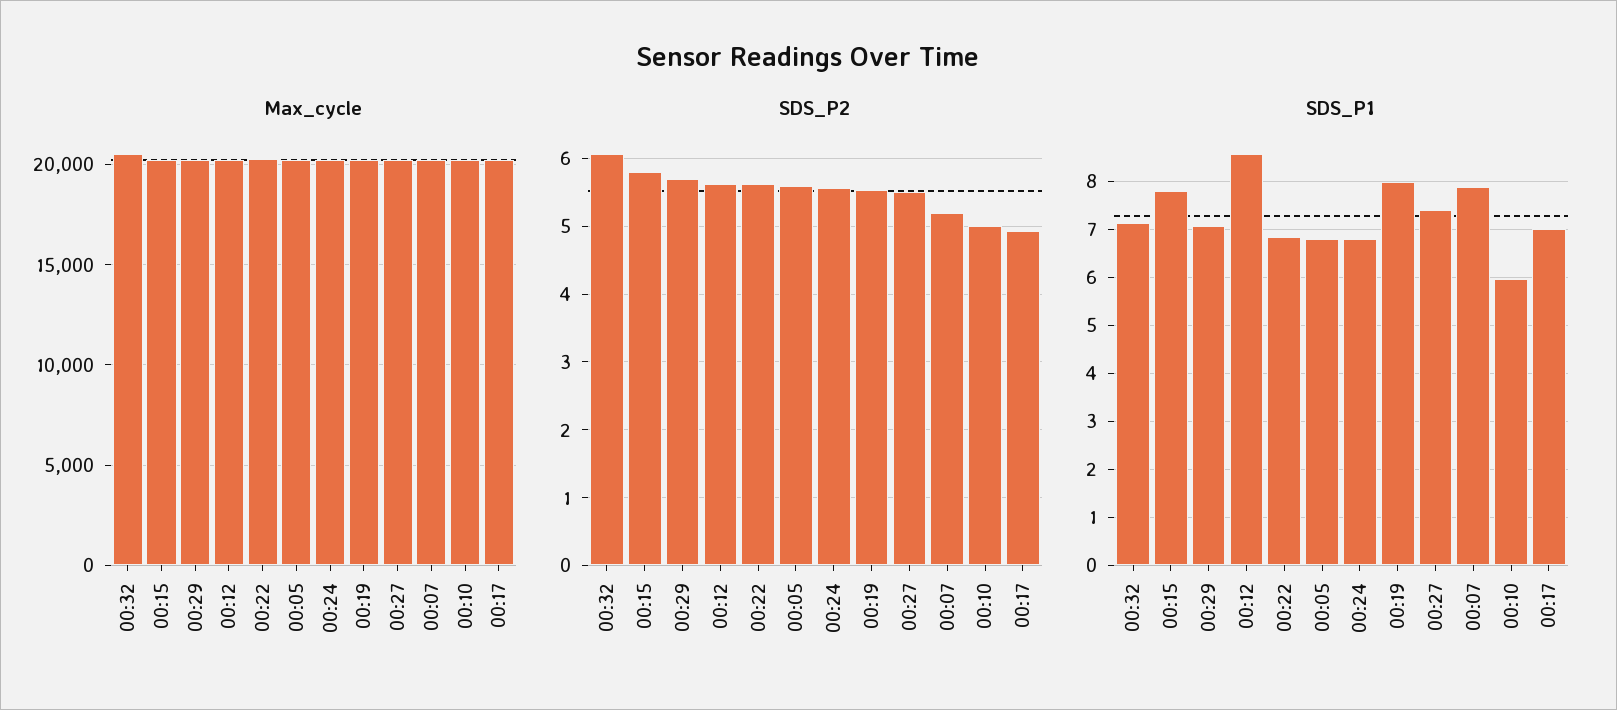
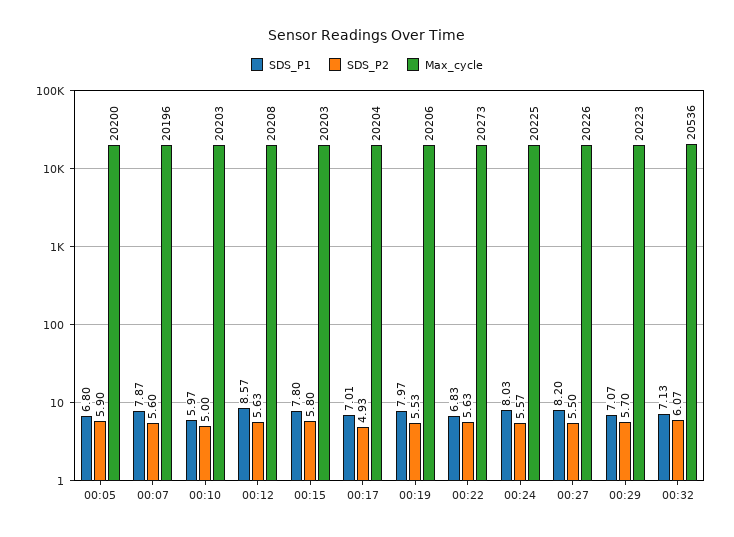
  {
    "Max_cycle": {
      "00:32": 20536,
      "00:15": 20203,
      "00:29": 20223,
      "00:12": 20208,
      "00:22": 20273,
      "00:05": 20200,
      "00:24": 20225,
      "00:19": 20206,
      "00:27": 20226,
      "00:07": 20196,
      "00:10": 20203,
      "00:17": 20204
    },
    "SDS_P2": {
      "00:32": 6.07,
      "00:15": 5.8,
      "00:29": 5.7,
      "00:12": 5.63,
      "00:22": 5.63,
-     "00:05": 5.6,
+     "00:05": 5.9,
      "00:24": 5.57,
      "00:19": 5.53,
      "00:27": 5.5,
-     "00:07": 5.2,
+     "00:07": 5.6,
      "00:10": 5,
      "00:17": 4.93
    },
    "SDS_P1": {
      "00:32": 7.13,
      "00:15": 7.8,
      "00:29": 7.07,
      "00:12": 8.57,
      "00:22": 6.83,
      "00:05": 6.8,
-     "00:24": 6.8,
+     "00:24": 8.03,
      "00:19": 7.97,
-     "00:27": 7.4,
+     "00:27": 8.2,
      "00:07": 7.87,
      "00:10": 5.97,
      "00:17": 7.01
    }
  }

